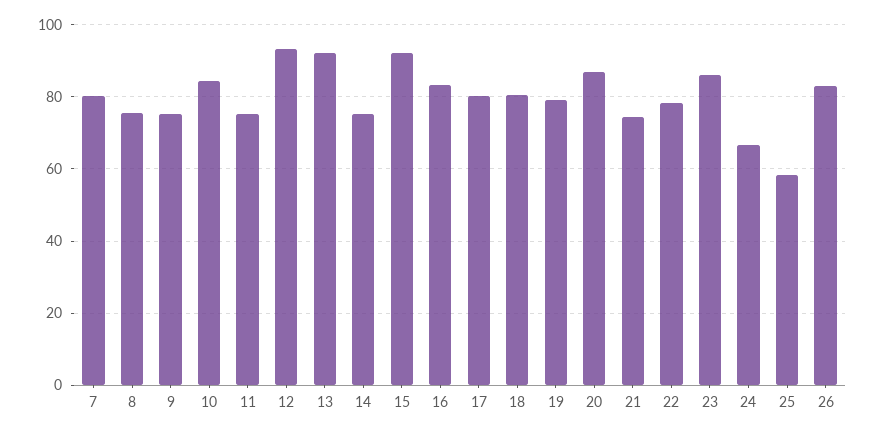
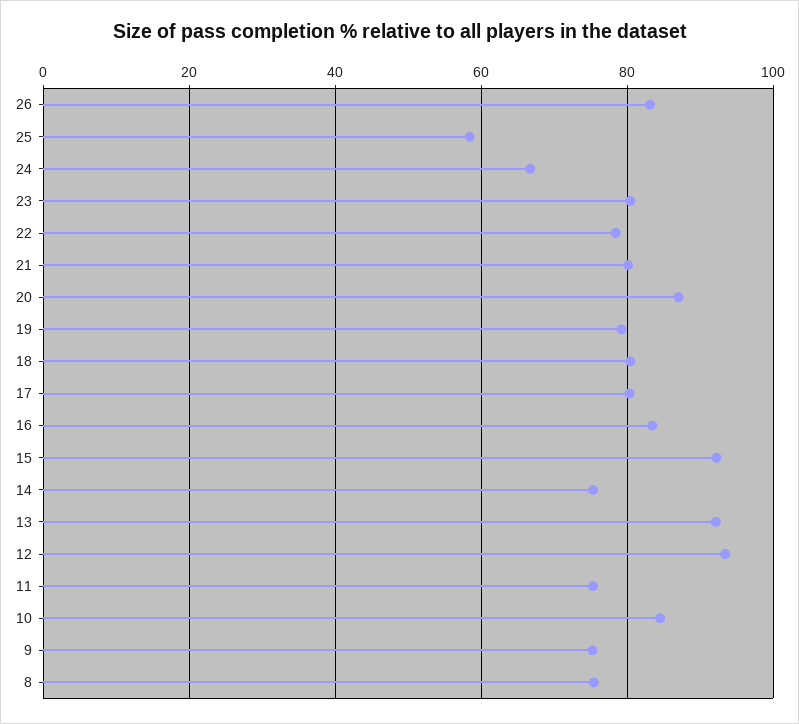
  {
-   "7": 80,
    "8": 76,
    "9": 76,
    "10": 84,
    "11": 76,
    "12": 94,
    "13": 92,
    "14": 76,
    "15": 92,
    "16": 84,
    "17": 80,
    "18": 80,
    "19": 80,
    "20": 88,
-   "21": 74,
+   "21": 80,
    "22": 78,
-   "23": 86,
+   "23": 80,
    "24": 66,
    "25": 58,
    "26": 84
  }

